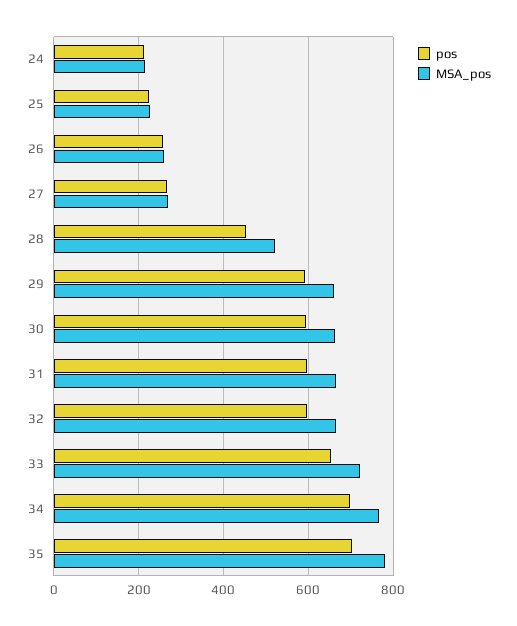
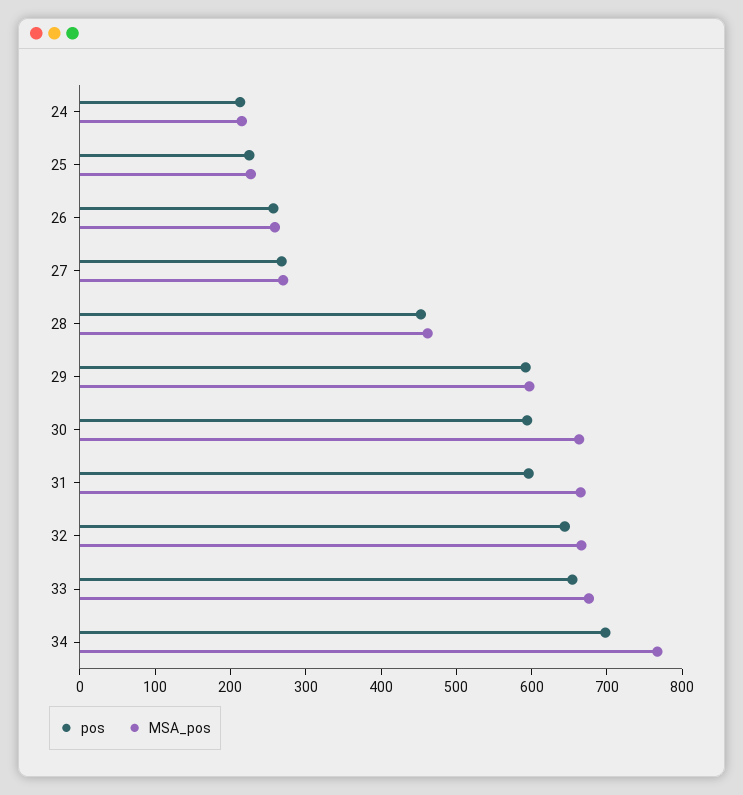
  {
    "pos": {
      "24": 220,
      "25": 220,
      "26": 260,
      "27": 260,
      "28": 460,
      "29": 600,
      "30": 600,
      "31": 600,
-     "32": 600,
+     "32": 640,
      "33": 660,
-     "34": 700,
+     "34": 700
-     "35": 700
    },
    "MSA_pos": {
      "24": 220,
      "25": 220,
      "26": 260,
      "27": 280,
-     "28": 520,
+     "28": 460,
-     "29": 660,
+     "29": 600,
      "30": 660,
      "31": 660,
      "32": 660,
-     "33": 720,
+     "33": 680,
-     "34": 760,
+     "34": 760
-     "35": 780
    }
  }

